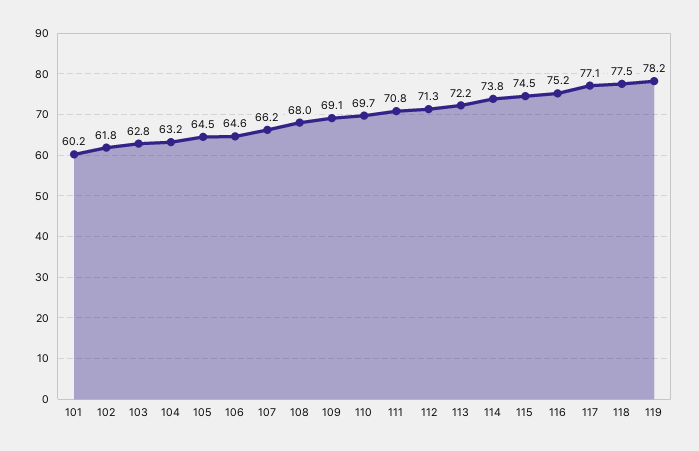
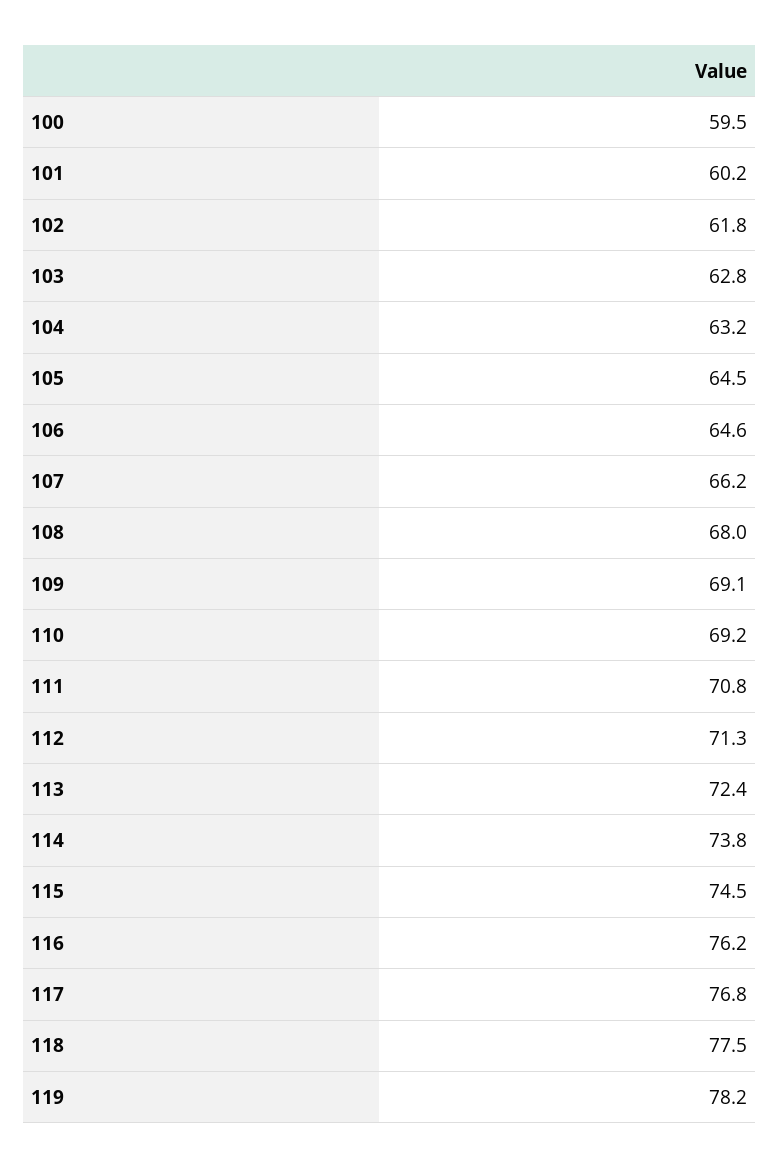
  {
    "101": 60.2,
    "102": 61.8,
    "103": 62.8,
    "104": 63.2,
    "105": 64.5,
    "106": 64.6,
    "107": 66.2,
    "108": 68,
    "109": 69.1,
-   "110": 69.7,
+   "110": 69.2,
    "111": 70.8,
    "112": 71.3,
-   "113": 72.2,
+   "113": 72.4,
    "114": 73.8,
    "115": 74.5,
-   "116": 75.2,
+   "116": 76.2,
-   "117": 77.1,
+   "117": 76.8,
    "118": 77.5,
-   "119": 78.2
+   "119": 78.2,
+   "100": 59.5
  }

